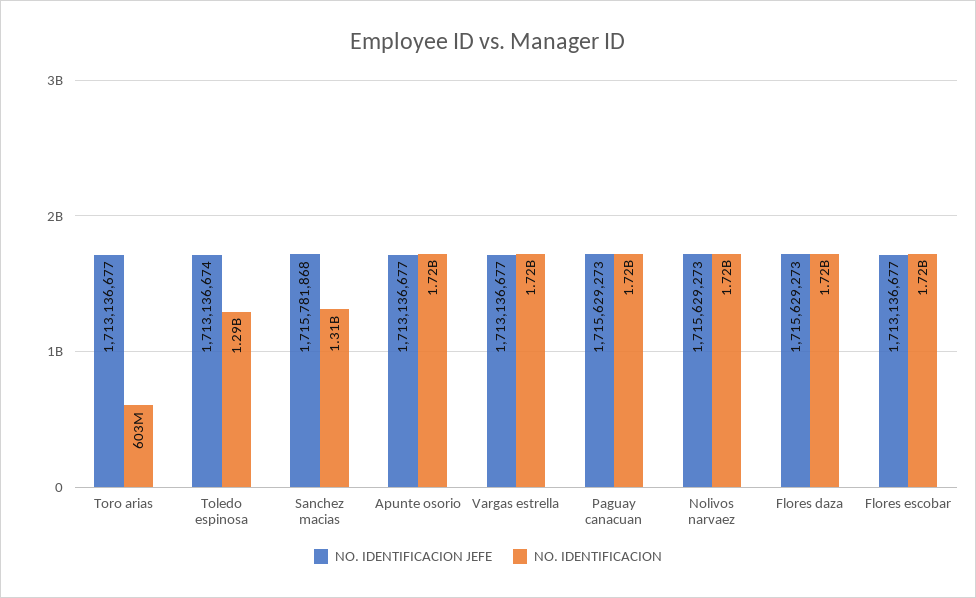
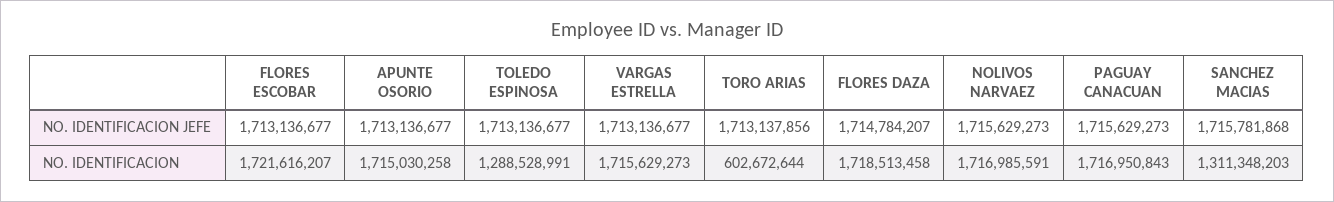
  {
    "NO. IDENTIFICACION JEFE": {
-     "Toro arias": 1713136677,
+     "Toro arias": 1713137856,
-     "Toledo espinosa": 1713136674,
+     "Toledo espinosa": 1713136677,
      "Sanchez macias": 1715781868,
      "Apunte osorio": 1713136677,
      "Vargas estrella": 1713136677,
      "Paguay canacuan": 1715629273,
      "Nolivos narvaez": 1715629273,
-     "Flores daza": 1715629273,
+     "Flores daza": 1714784207,
      "Flores escobar": 1713136677
    },
    "NO. IDENTIFICACION": {
      "Toro arias": 602672644,
      "Toledo espinosa": 1288528991,
      "Sanchez macias": 1311348203,
      "Apunte osorio": 1715030258,
      "Vargas estrella": 1715629273,
      "Paguay canacuan": 1716950843,
      "Nolivos narvaez": 1716985591,
      "Flores daza": 1718513458,
      "Flores escobar": 1721616207
    }
  }

